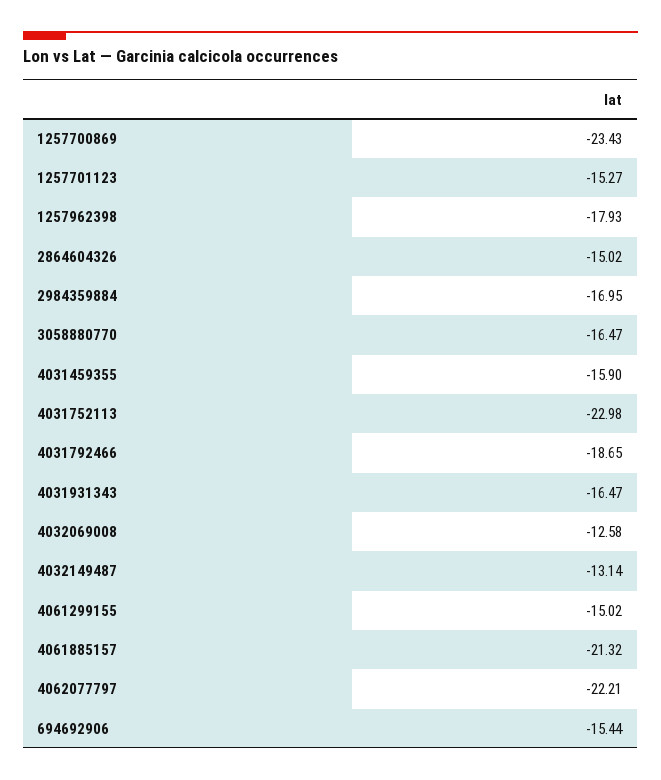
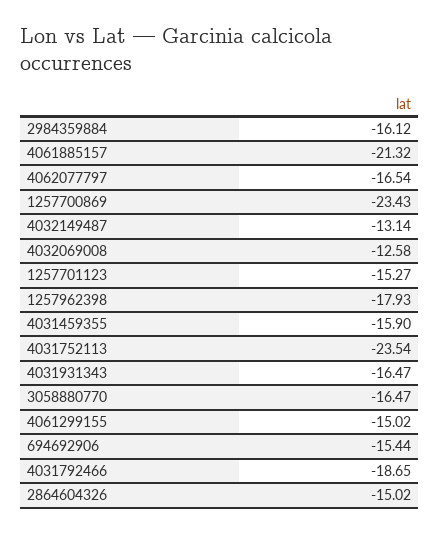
  {
    "1257700869": -23.43,
    "1257701123": -15.27,
    "1257962398": -17.93,
    "2864604326": -15.02,
-   "2984359884": -16.95,
+   "2984359884": -16.12,
    "3058880770": -16.47,
    "4031459355": -15.9,
-   "4031752113": -22.98,
+   "4031752113": -23.54,
    "4031792466": -18.65,
    "4031931343": -16.47,
    "4032069008": -12.58,
    "4032149487": -13.14,
    "4061299155": -15.02,
    "4061885157": -21.32,
-   "4062077797": -22.21,
+   "4062077797": -16.54,
    "694692906": -15.44
  }

